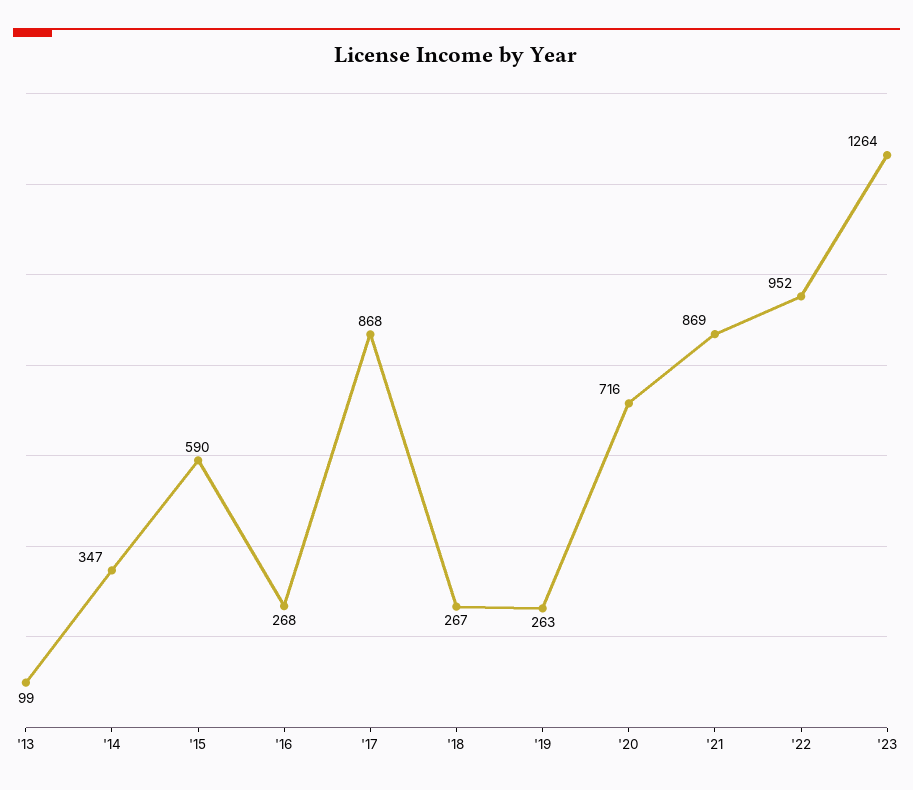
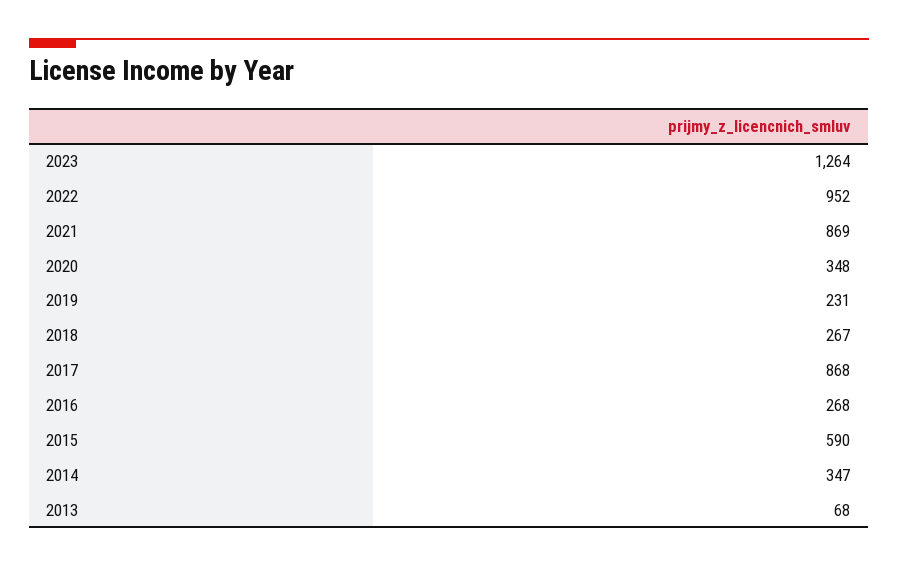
  {
-   "'13": 99,
+   "'13": 68,
    "'14": 347,
    "'15": 590,
    "'16": 268,
    "'17": 868,
    "'18": 267,
-   "'19": 263,
+   "'19": 231,
-   "'20": 716,
+   "'20": 348,
    "'21": 869,
    "'22": 952,
    "'23": 1264
  }

